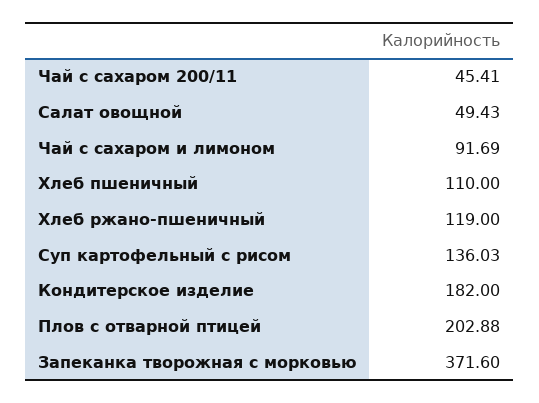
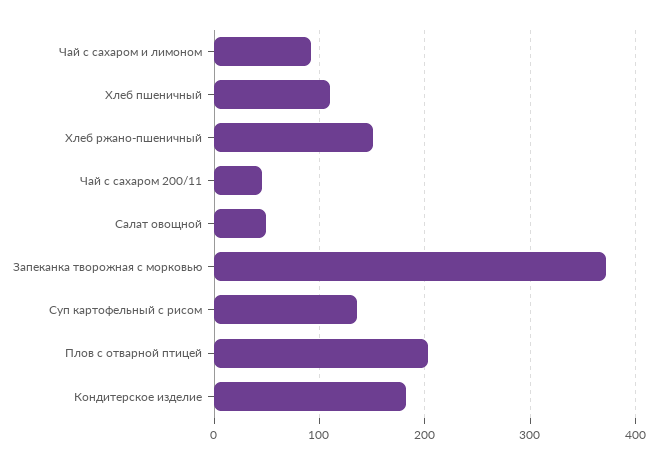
  {
    "Чай с сахаром 200/11": 45.41,
    "Салат овощной": 49.43,
    "Чай с сахаром и лимоном": 91.69,
    "Хлеб пшеничный": 110,
-   "Хлеб ржано-пшеничный": 119,
+   "Хлеб ржано-пшеничный": 150,
    "Суп картофельный с рисом": 136.03,
    "Кондитерское изделие": 182,
    "Плов с отварной птицей": 202.88,
    "Запеканка творожная с морковью": 371.6
  }

